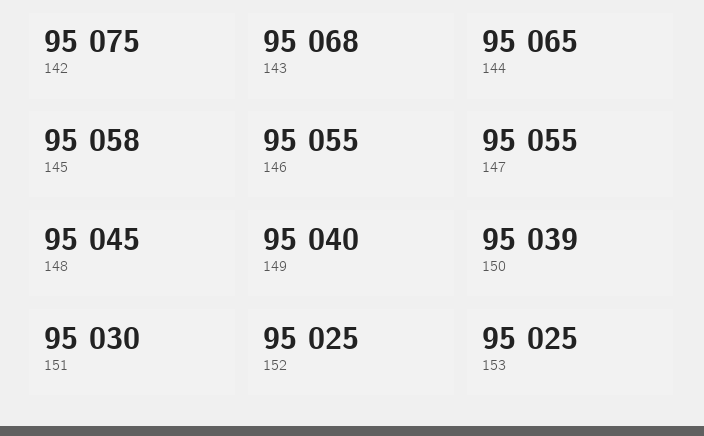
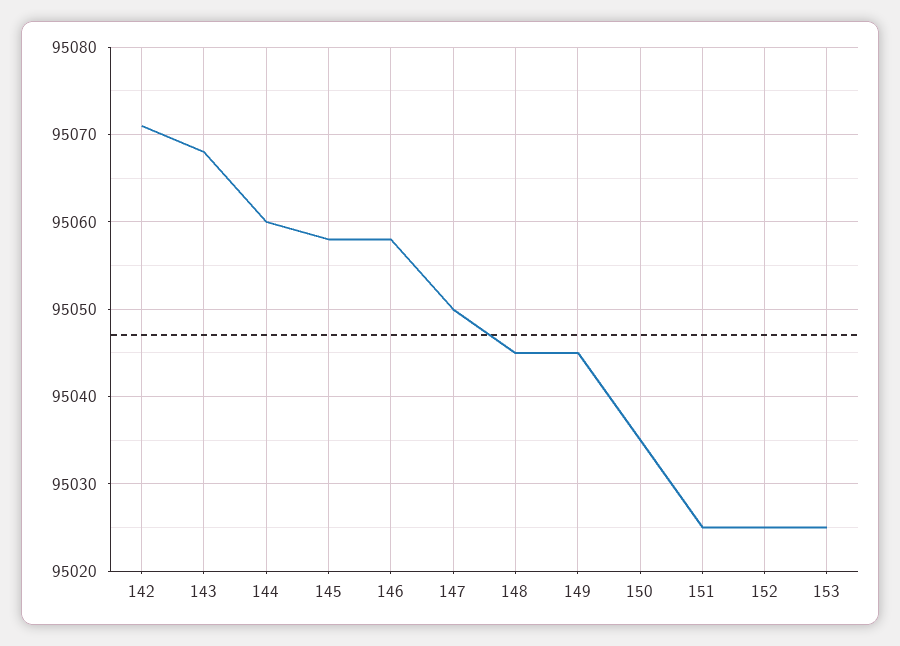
  {
-   "142": 95075,
+   "142": 95071,
    "143": 95068,
-   "144": 95065,
+   "144": 95060,
    "145": 95058,
-   "146": 95055,
+   "146": 95058,
-   "147": 95055,
+   "147": 95050,
    "148": 95045,
-   "149": 95040,
+   "149": 95045,
-   "150": 95039,
+   "150": 95035,
-   "151": 95030,
+   "151": 95025,
    "152": 95025,
    "153": 95025
  }

